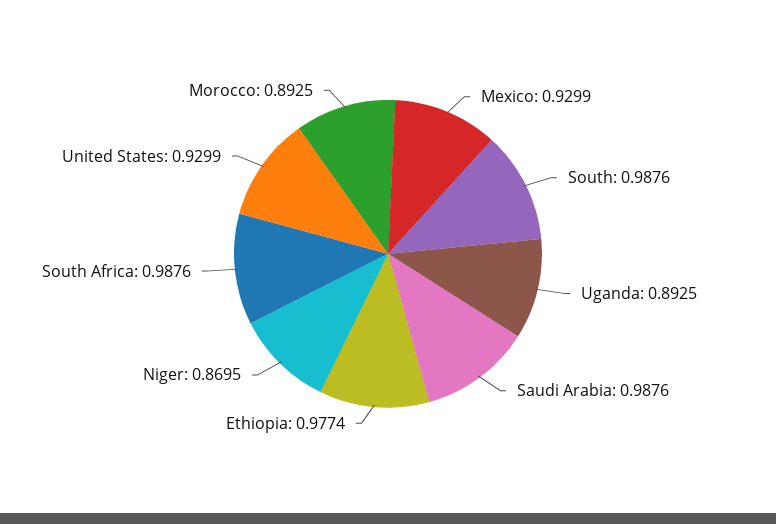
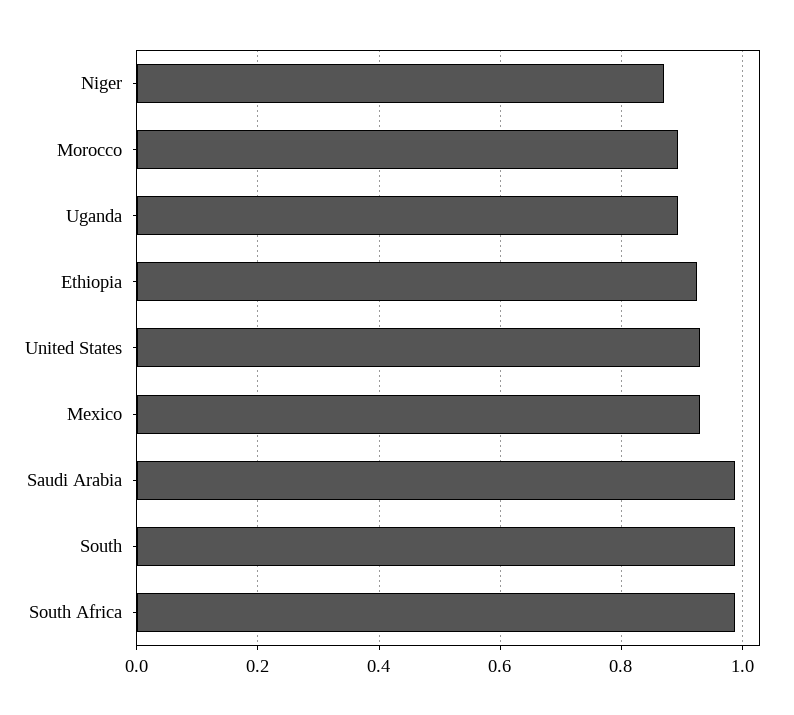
  {
    "Mexico": 0.9299,
    "South": 0.9876,
    "Uganda": 0.8925,
    "Saudi Arabia": 0.9876,
-   "Ethiopia": 0.9774,
+   "Ethiopia": 0.92,
    "Niger": 0.8695,
    "South Africa": 0.9876,
    "United States": 0.9299,
    "Morocco": 0.8925
  }

